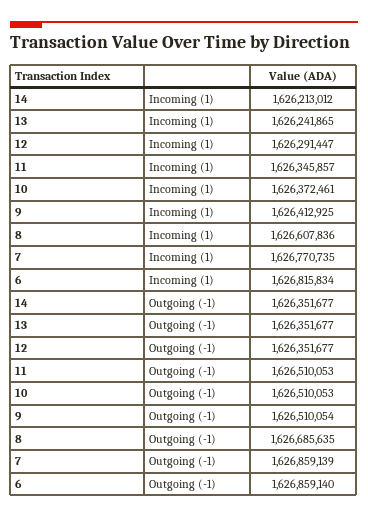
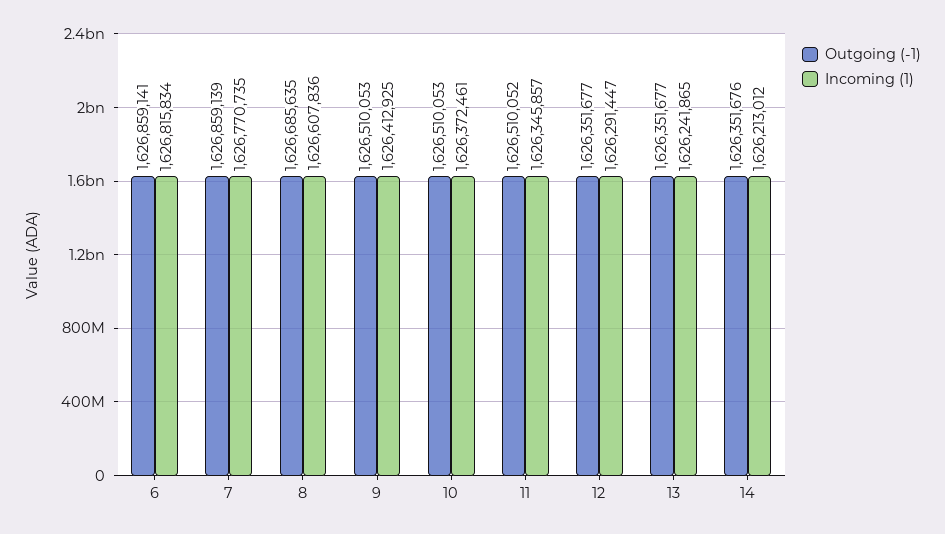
  {
    "Incoming (1)": {
      "14": 1626213012,
      "13": 1626241865,
      "12": 1626291447,
      "11": 1626345857,
      "10": 1626372461,
      "9": 1626412925,
      "8": 1626607836,
      "7": 1626770735,
      "6": 1626815834
    },
    "Outgoing (-1)": {
-     "14": 1626351677,
+     "14": 1626351676,
      "13": 1626351677,
      "12": 1626351677,
-     "11": 1626510053,
+     "11": 1626510052,
      "10": 1626510053,
-     "9": 1626510054,
+     "9": 1626510053,
      "8": 1626685635,
      "7": 1626859139,
-     "6": 1626859140
+     "6": 1626859141
    }
  }

